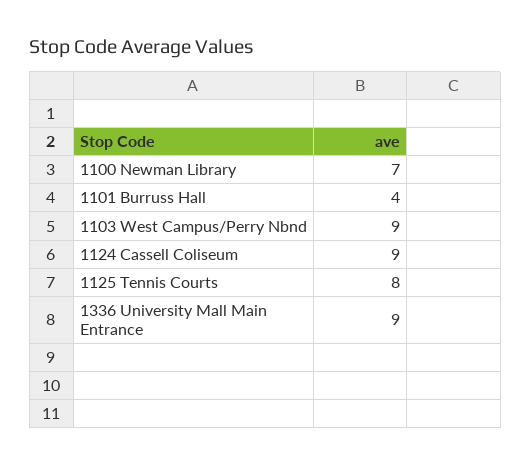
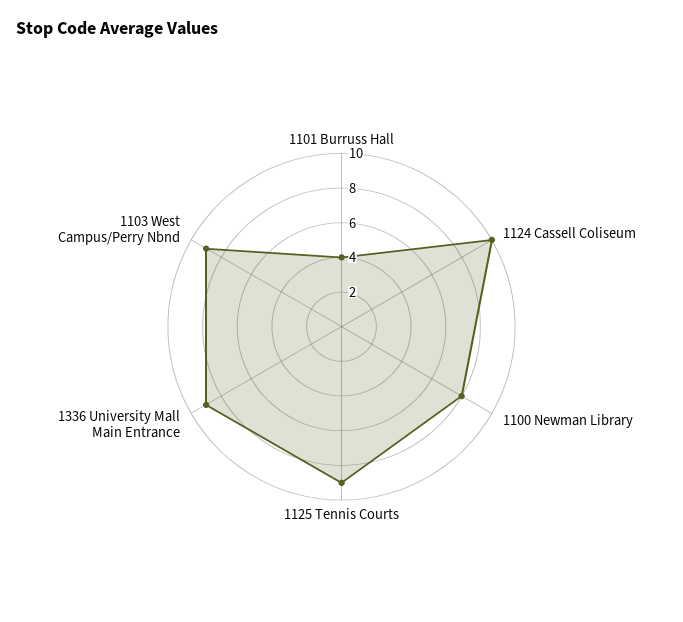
  {
-   "1100 Newman Library": 7,
+   "1100 Newman Library": 8,
    "1101 Burruss Hall": 4,
    "1103 West Campus/Perry Nbnd": 9,
-   "1124 Cassell Coliseum": 9,
+   "1124 Cassell Coliseum": 10,
-   "1125 Tennis Courts": 8,
+   "1125 Tennis Courts": 9,
    "1336 University Mall Main Entrance": 9
  }

